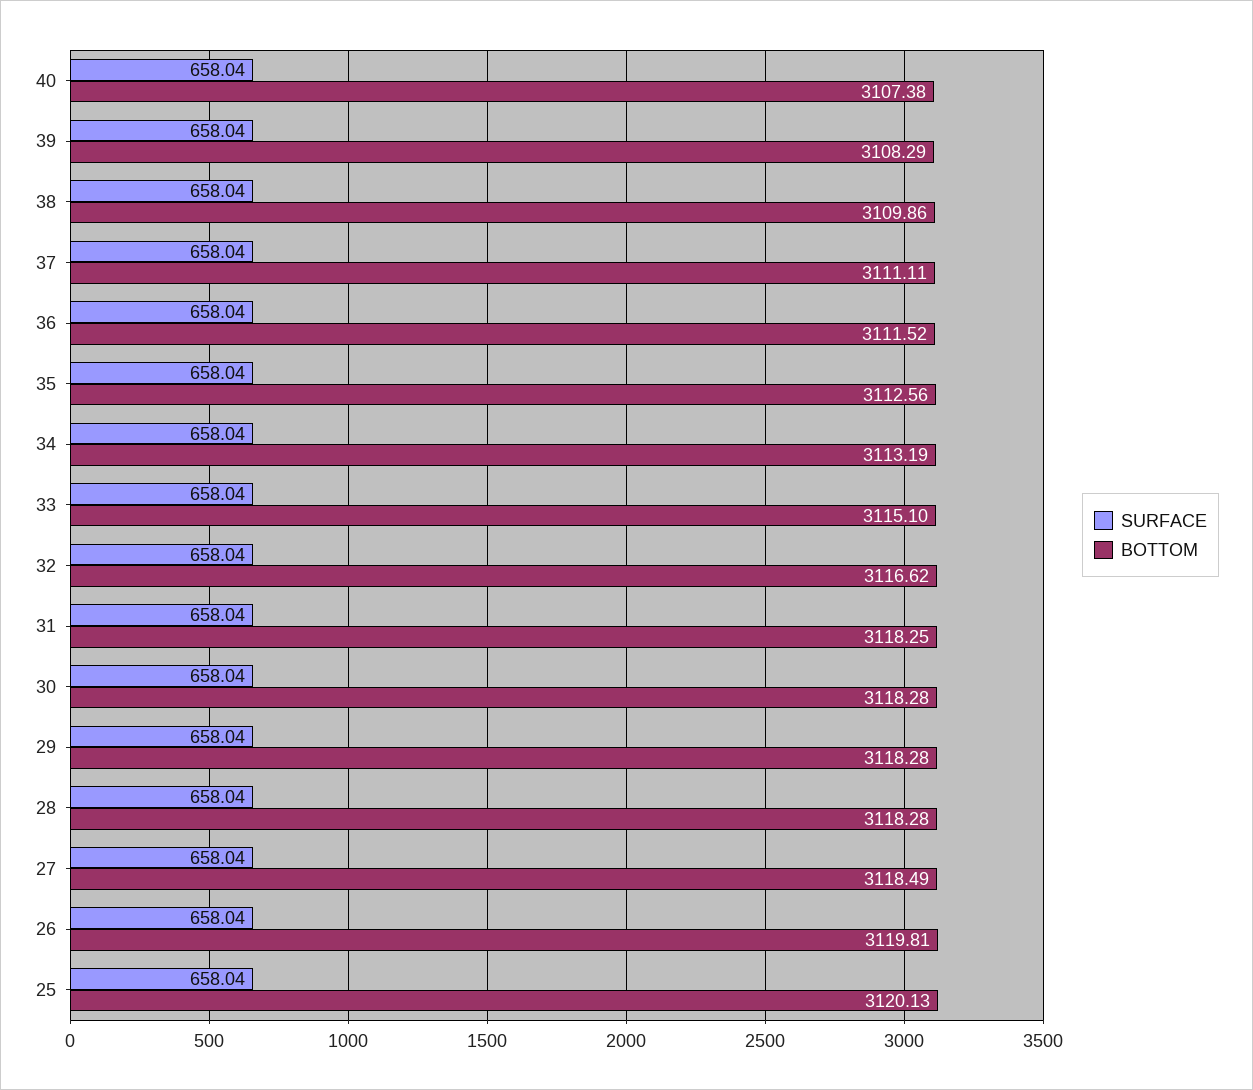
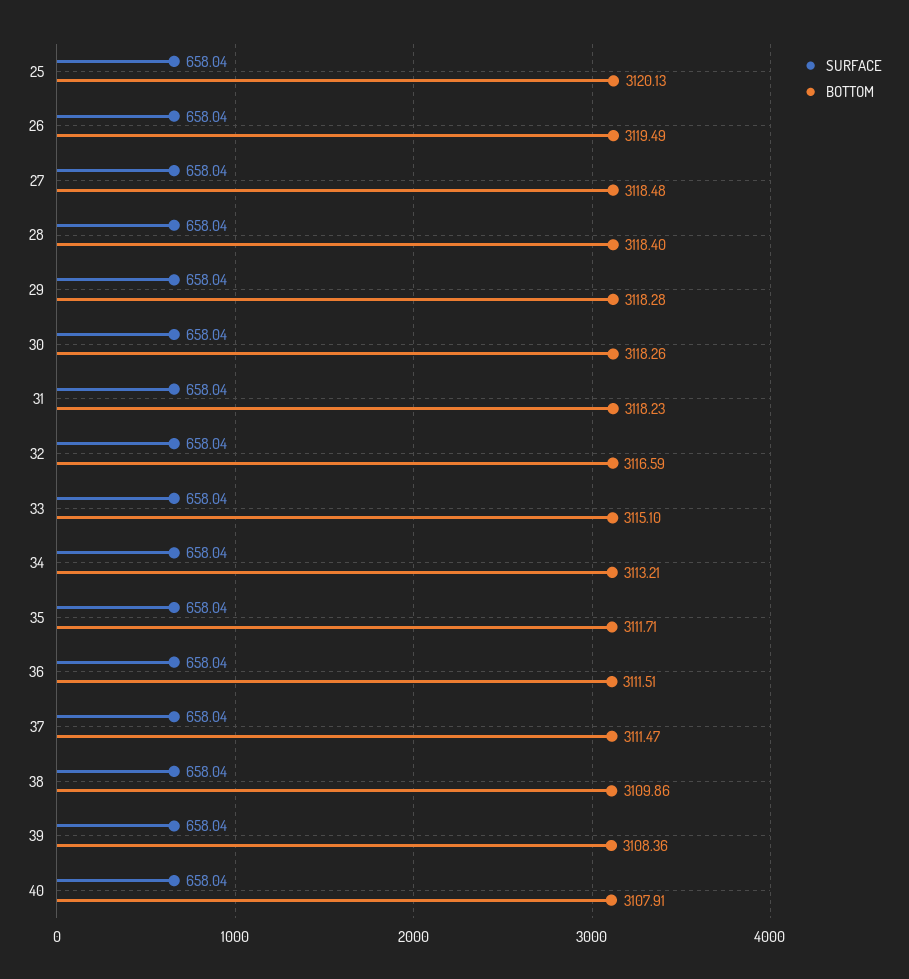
  {
    "SURFACE": {
      "40": 658.04,
      "39": 658.04,
      "38": 658.04,
      "37": 658.04,
      "36": 658.04,
      "35": 658.04,
      "34": 658.04,
      "33": 658.04,
      "32": 658.04,
      "31": 658.04,
      "30": 658.04,
      "29": 658.04,
      "28": 658.04,
      "27": 658.04,
      "26": 658.04,
      "25": 658.04
    },
    "BOTTOM": {
-     "40": 3107.38,
+     "40": 3107.91,
-     "39": 3108.29,
+     "39": 3108.36,
      "38": 3109.86,
-     "37": 3111.11,
+     "37": 3111.47,
-     "36": 3111.52,
+     "36": 3111.51,
-     "35": 3112.56,
+     "35": 3111.71,
-     "34": 3113.19,
+     "34": 3113.21,
      "33": 3115.1,
-     "32": 3116.62,
+     "32": 3116.59,
-     "31": 3118.25,
+     "31": 3118.23,
-     "30": 3118.28,
+     "30": 3118.26,
      "29": 3118.28,
-     "28": 3118.28,
+     "28": 3118.4,
-     "27": 3118.49,
+     "27": 3118.48,
-     "26": 3119.81,
+     "26": 3119.49,
      "25": 3120.13
    }
  }

